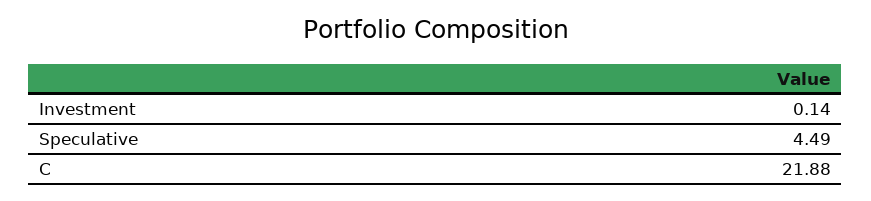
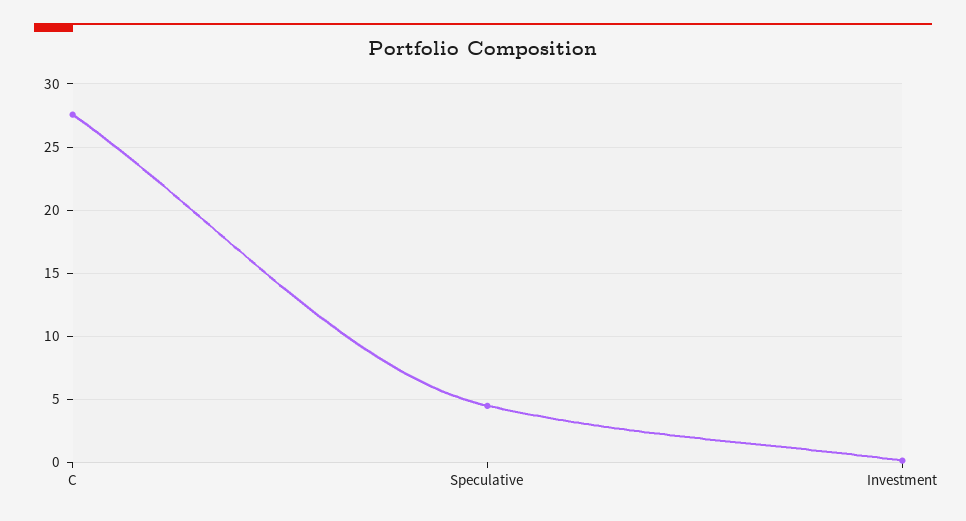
  {
    "Investment": 0.14,
    "Speculative": 4.49,
-   "C": 21.88
+   "C": 27.5
  }

